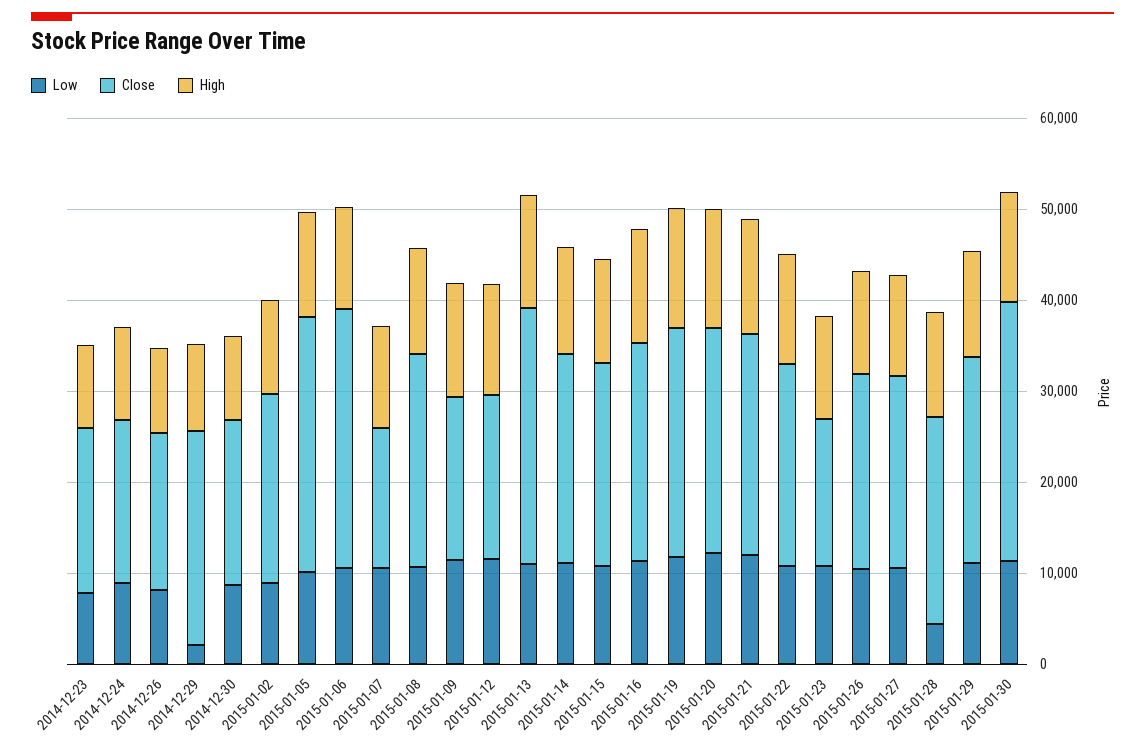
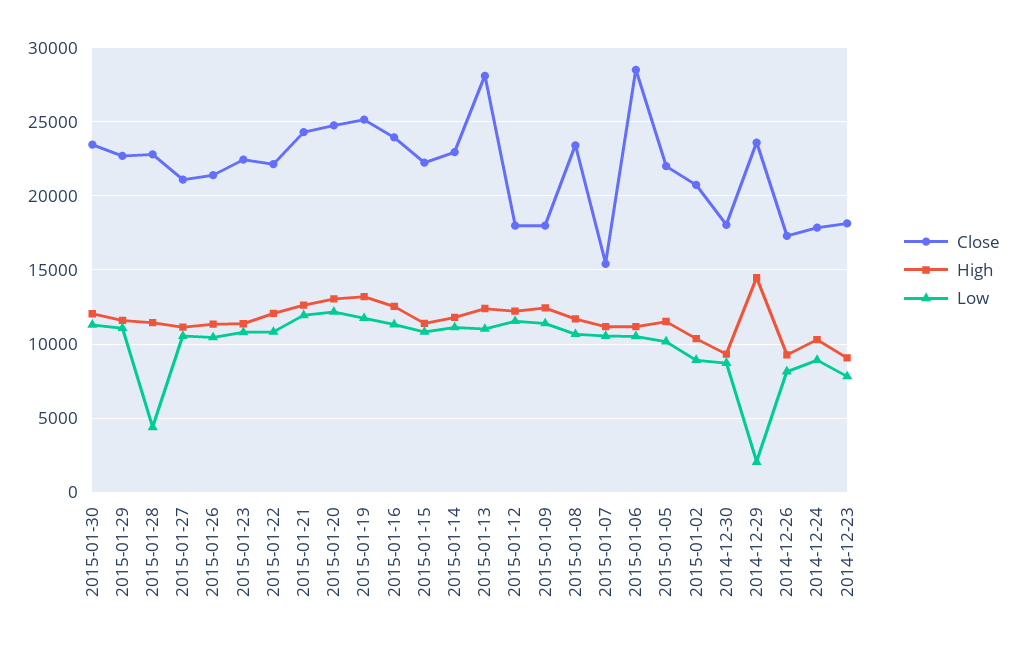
  {
    "Low": {
      "2014-12-23": 8000,
      "2014-12-24": 9000,
      "2014-12-26": 8000,
      "2014-12-29": 2000,
      "2014-12-30": 8500,
      "2015-01-02": 9000,
      "2015-01-05": 10000,
      "2015-01-06": 10500,
      "2015-01-07": 10500,
      "2015-01-08": 10500,
      "2015-01-09": 11500,
      "2015-01-12": 11500,
      "2015-01-13": 11000,
      "2015-01-14": 11000,
      "2015-01-15": 11000,
      "2015-01-16": 11500,
      "2015-01-19": 12000,
      "2015-01-20": 12000,
      "2015-01-21": 12000,
      "2015-01-22": 11000,
      "2015-01-23": 11000,
      "2015-01-26": 10500,
      "2015-01-27": 10500,
      "2015-01-28": 4500,
      "2015-01-29": 11000,
      "2015-01-30": 11500
    },
    "Close": {
      "2014-12-23": 18000,
      "2014-12-24": 18000,
      "2014-12-26": 17500,
      "2014-12-29": 23500,
      "2014-12-30": 18000,
      "2015-01-02": 21000,
-     "2015-01-05": 28000,
+     "2015-01-05": 22000,
      "2015-01-06": 28500,
      "2015-01-07": 15500,
      "2015-01-08": 23500,
      "2015-01-09": 18000,
      "2015-01-12": 18000,
      "2015-01-13": 28000,
      "2015-01-14": 23000,
      "2015-01-15": 22500,
      "2015-01-16": 24000,
      "2015-01-19": 25000,
      "2015-01-20": 25000,
      "2015-01-21": 24500,
      "2015-01-22": 22000,
-     "2015-01-23": 16000,
+     "2015-01-23": 22500,
      "2015-01-26": 21500,
      "2015-01-27": 21000,
      "2015-01-28": 23000,
      "2015-01-29": 22500,
-     "2015-01-30": 28000
+     "2015-01-30": 23500
    },
    "High": {
      "2014-12-23": 9000,
      "2014-12-24": 10500,
      "2014-12-26": 9500,
-     "2014-12-29": 10000,
+     "2014-12-29": 14500,
      "2014-12-30": 9500,
      "2015-01-02": 10500,
      "2015-01-05": 11500,
      "2015-01-06": 11000,
      "2015-01-07": 11000,
      "2015-01-08": 11500,
      "2015-01-09": 12500,
      "2015-01-12": 12000,
      "2015-01-13": 12500,
      "2015-01-14": 12000,
      "2015-01-15": 11500,
      "2015-01-16": 12500,
      "2015-01-19": 13000,
      "2015-01-20": 13000,
      "2015-01-21": 12500,
      "2015-01-22": 12000,
      "2015-01-23": 11500,
      "2015-01-26": 11500,
      "2015-01-27": 11000,
      "2015-01-28": 11500,
      "2015-01-29": 11500,
      "2015-01-30": 12000
    }
  }

